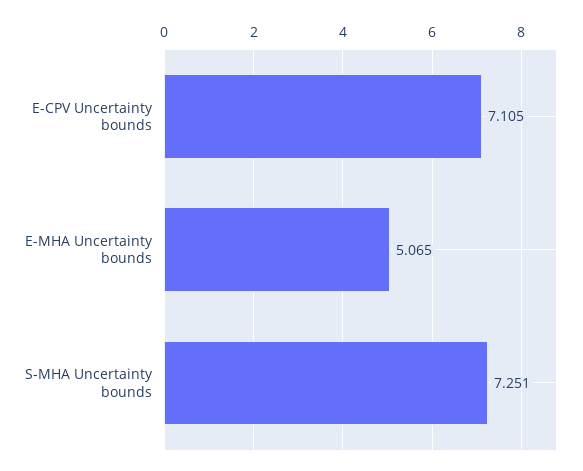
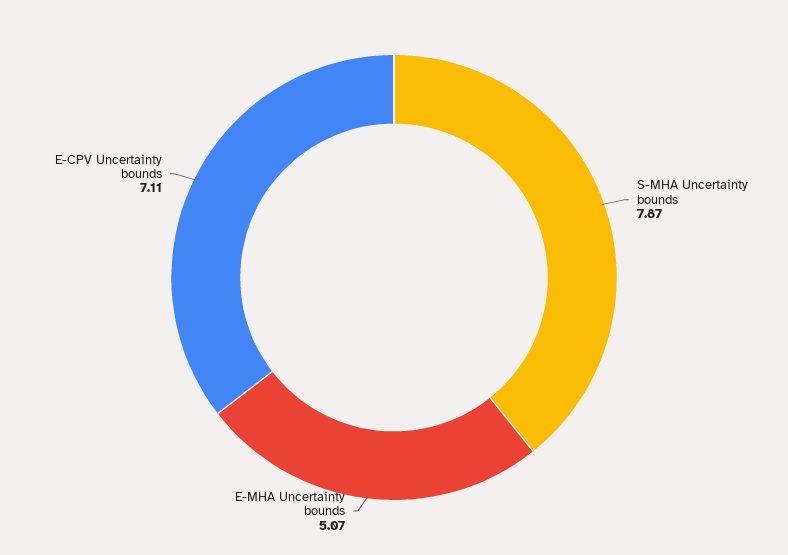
  {
    "E-CPV Uncertainty bounds": 7.105,
    "E-MHA Uncertainty bounds": 5.065,
-   "S-MHA Uncertainty bounds": 7.251
+   "S-MHA Uncertainty bounds": 7.87
  }

